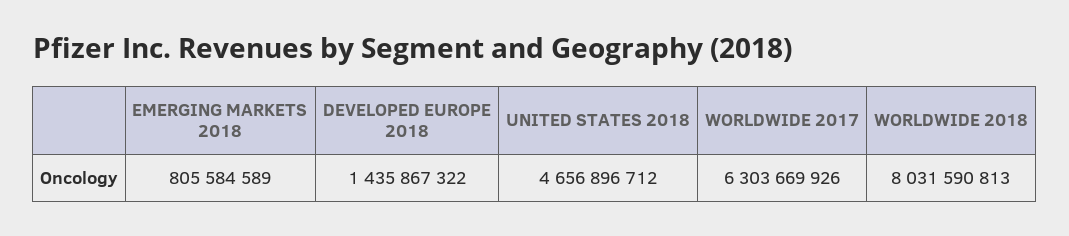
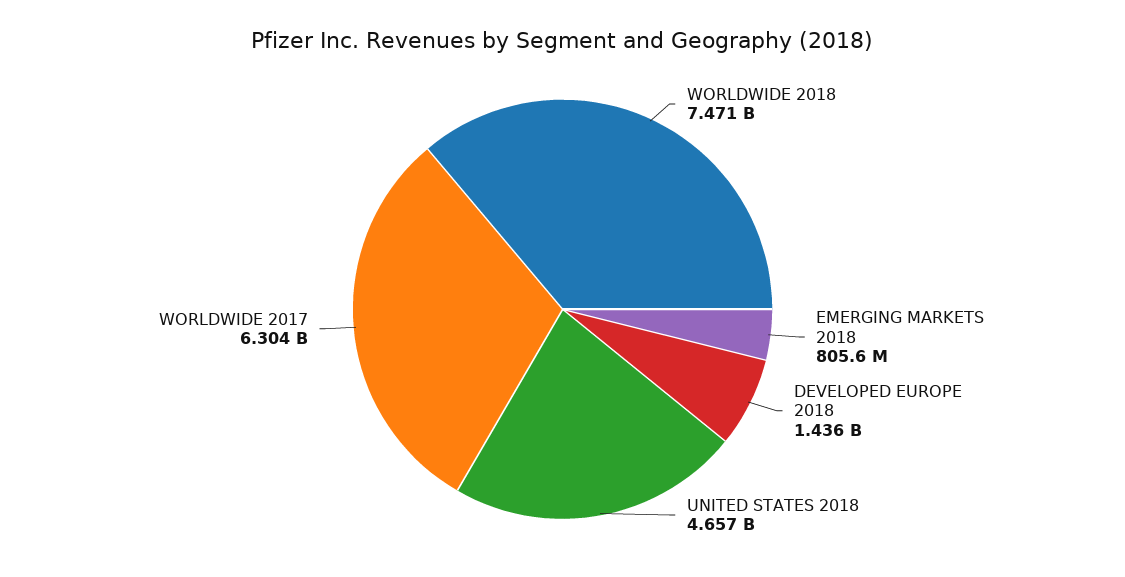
  {
    "EMERGING MARKETS 2018": 805584589,
    "DEVELOPED EUROPE 2018": 1435867322,
    "UNITED STATES 2018": 4656896712,
    "WORLDWIDE 2017": 6303669926,
-   "WORLDWIDE 2018": 8031590813
+   "WORLDWIDE 2018": 7471000000
  }

